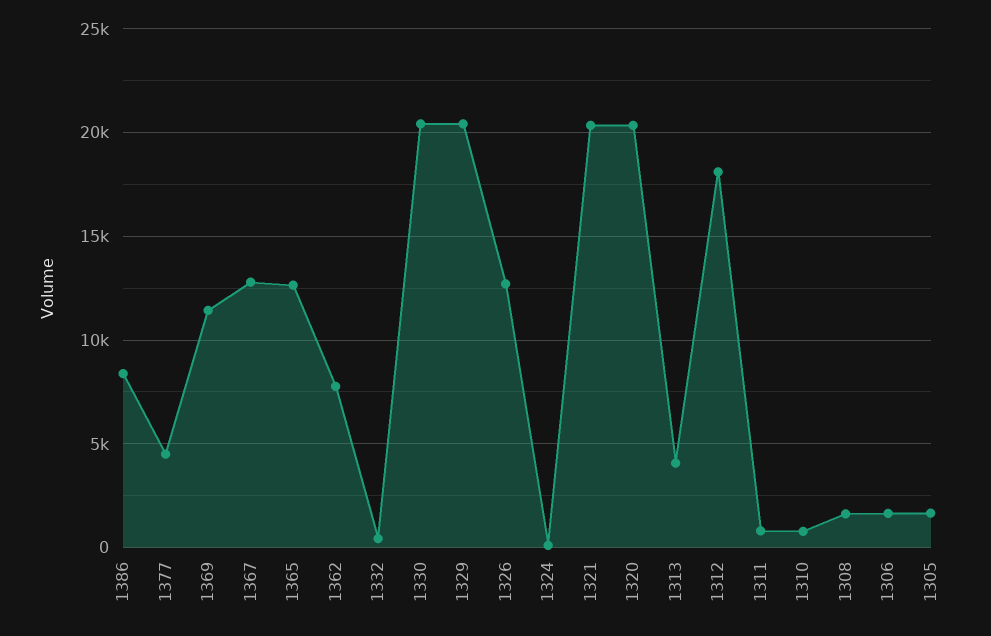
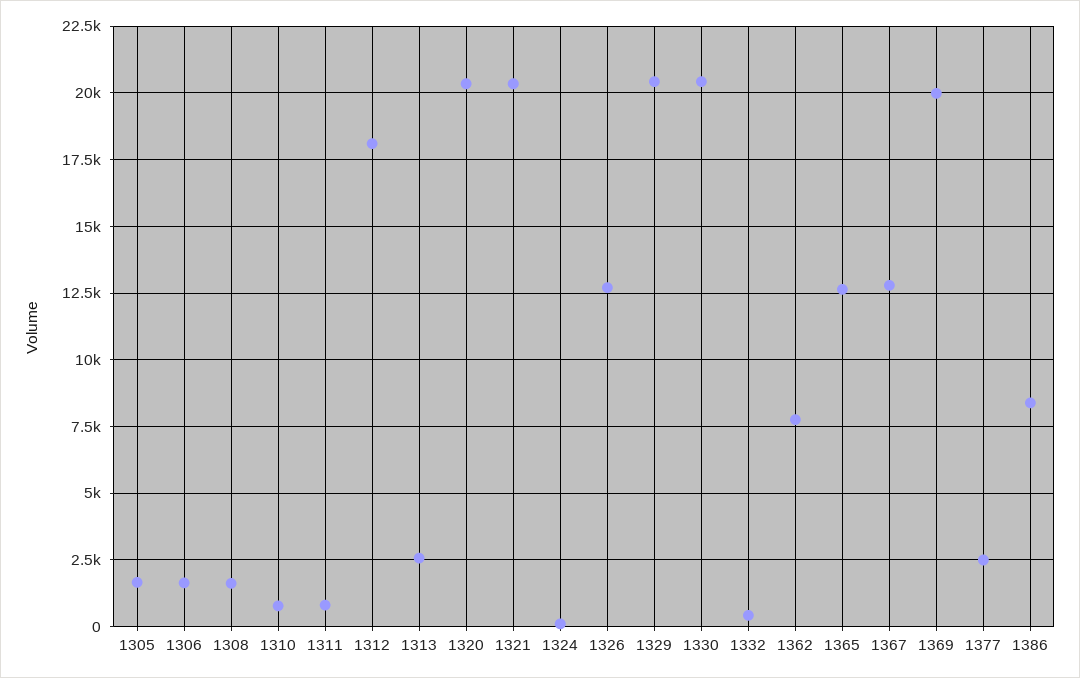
  {
    "1386": 8500,
-   "1377": 4500,
+   "1377": 2500,
-   "1369": 11500,
+   "1369": 20000,
    "1367": 12750,
    "1365": 12750,
    "1362": 7750,
    "1332": 500,
    "1330": 20500,
    "1329": 20500,
    "1326": 12750,
    "1324": 0,
    "1321": 20250,
    "1320": 20250,
-   "1313": 4000,
+   "1313": 2500,
    "1312": 18000,
    "1311": 750,
    "1310": 750,
    "1308": 1750,
    "1306": 1750,
    "1305": 1750
  }

